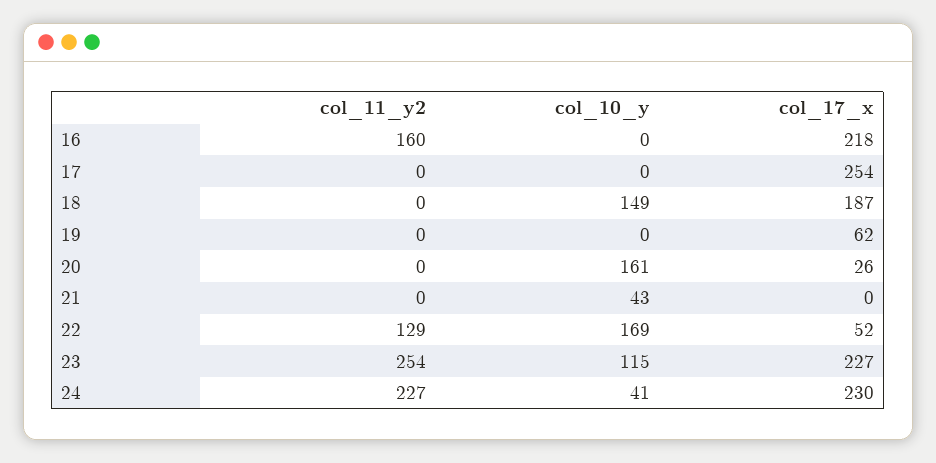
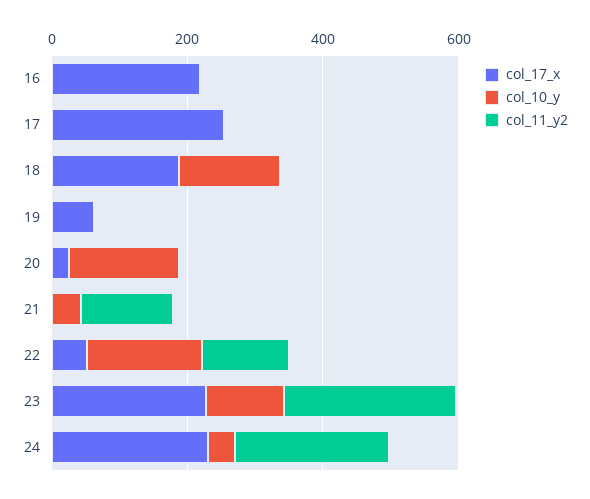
  {
    "col_11_y2": {
-     "16": 160,
+     "16": 0,
      "17": 0,
      "18": 0,
      "19": 0,
      "20": 0,
-     "21": 0,
+     "21": 150,
      "22": 129,
      "23": 254,
      "24": 227
    },
    "col_10_y": {
      "16": 0,
      "17": 0,
      "18": 149,
      "19": 0,
      "20": 161,
      "21": 43,
      "22": 169,
      "23": 115,
      "24": 41
    },
    "col_17_x": {
      "16": 218,
      "17": 254,
      "18": 187,
      "19": 62,
      "20": 26,
      "21": 0,
      "22": 52,
      "23": 227,
      "24": 230
    }
  }

